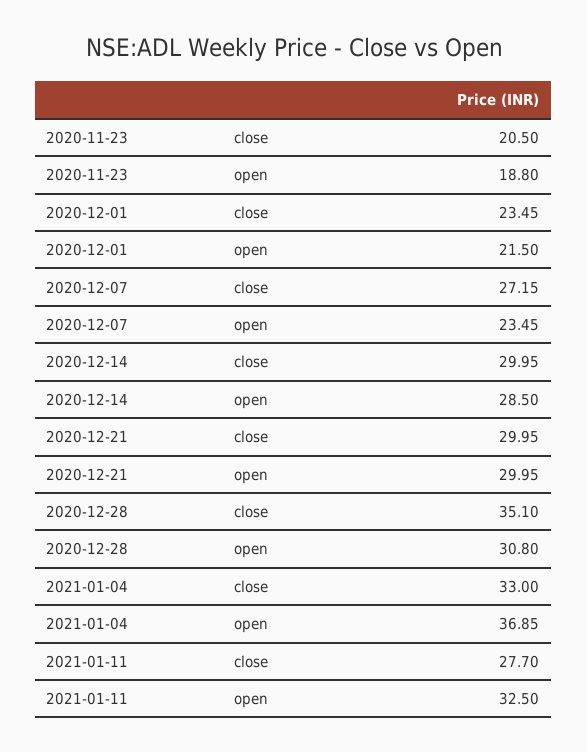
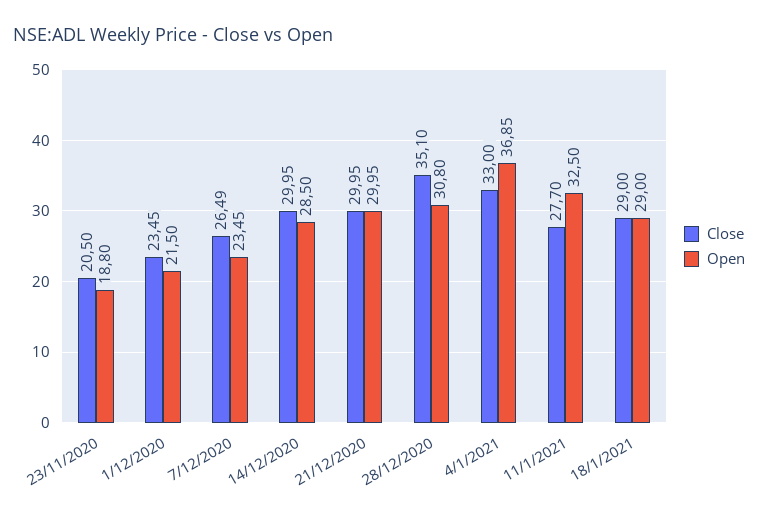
  {
    "close": {
      "2020-11-23": 20.5,
      "2020-12-01": 23.45,
-     "2020-12-07": 27.15,
+     "2020-12-07": 26.49,
      "2020-12-14": 29.95,
      "2020-12-21": 29.95,
      "2020-12-28": 35.1,
      "2021-01-04": 33,
-     "2021-01-11": 27.7
+     "2021-01-11": 27.7,
+     "18/1/2021": 29
    },
    "open": {
      "2020-11-23": 18.8,
      "2020-12-01": 21.5,
      "2020-12-07": 23.45,
      "2020-12-14": 28.5,
      "2020-12-21": 29.95,
      "2020-12-28": 30.8,
      "2021-01-04": 36.85,
-     "2021-01-11": 32.5
+     "2021-01-11": 32.5,
+     "18/1/2021": 29
    }
  }

